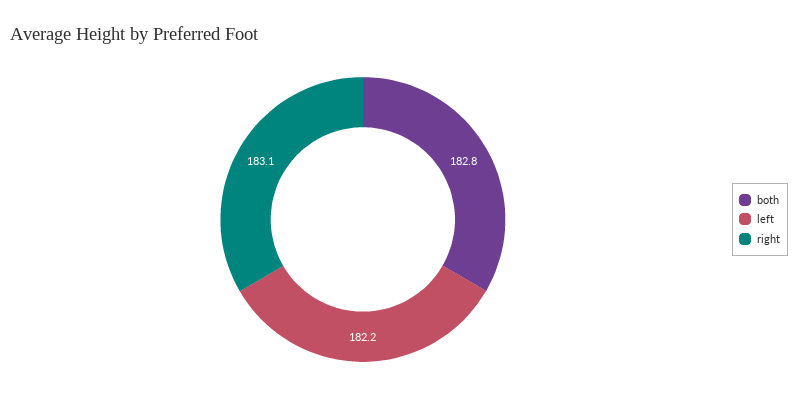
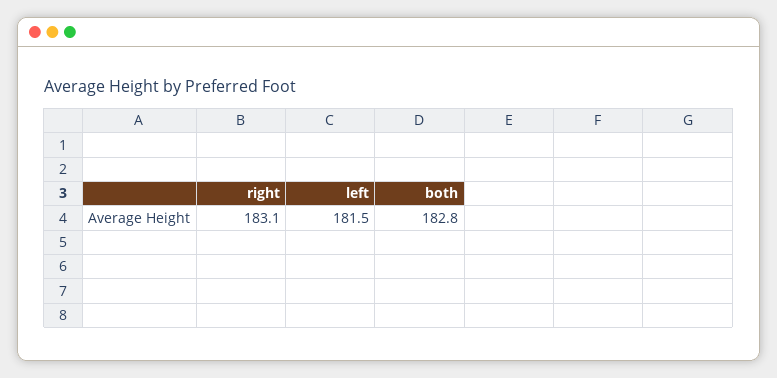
  {
    "both": 182.8,
-   "left": 182.2,
+   "left": 181.5,
    "right": 183.1
  }

